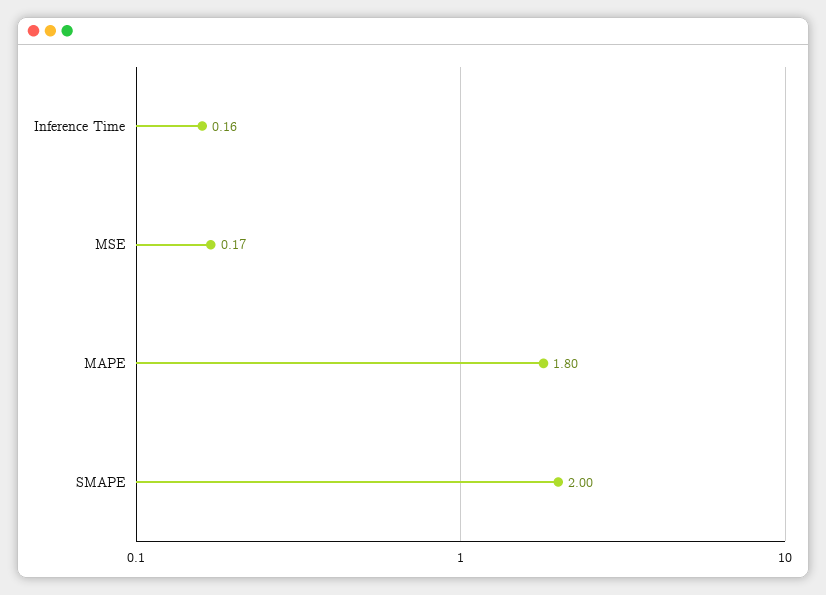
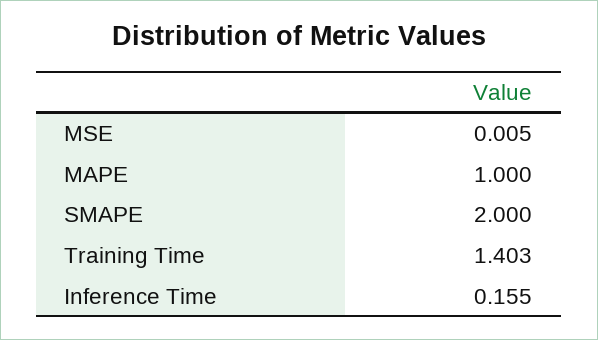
  {
    "Inference Time": 0.155,
-   "MSE": 0.17,
+   "MSE": 0.005,
-   "MAPE": 1.8,
+   "MAPE": 1,
-   "SMAPE": 2
+   "SMAPE": 2,
+   "Training Time": 1.403
  }

